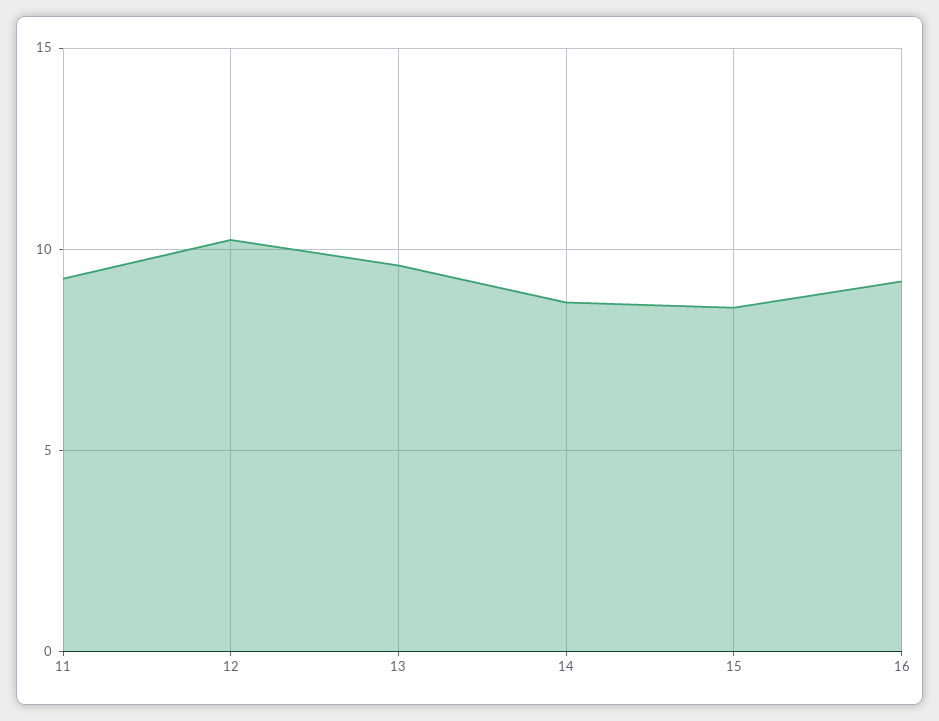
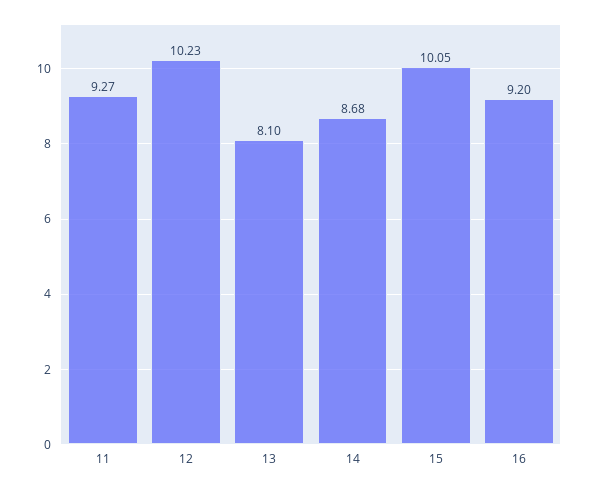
  {
    "11": 9.27,
    "12": 10.23,
-   "13": 9.5,
+   "13": 8.1,
    "14": 8.68,
-   "15": 8.5,
+   "15": 10.05,
    "16": 9.2
  }

